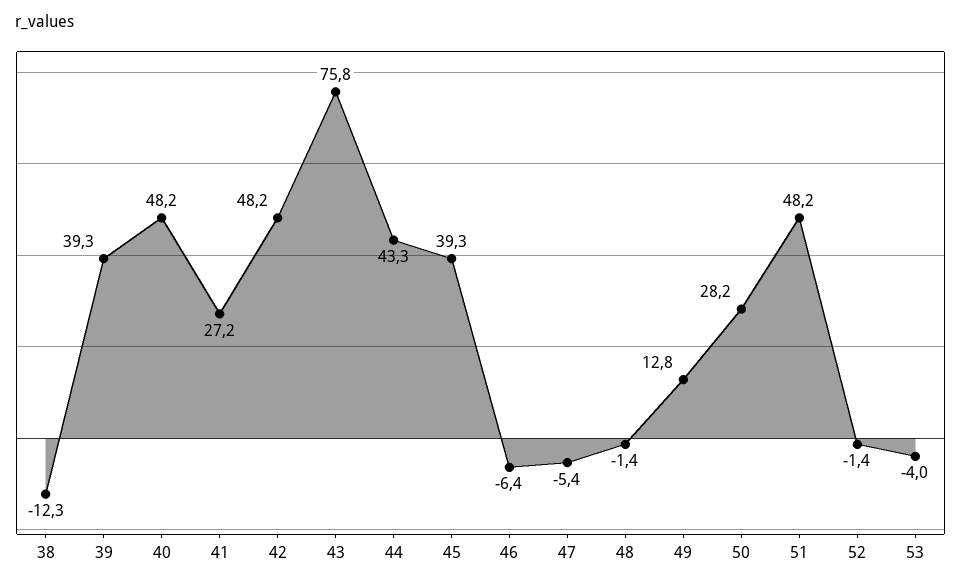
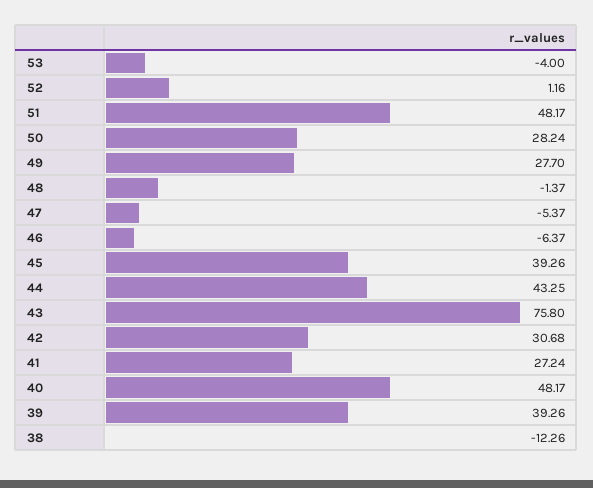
  {
    "38": -12.26,
    "39": 39.26,
    "40": 48.17,
    "41": 27.24,
-   "42": 48.2,
+   "42": 30.68,
    "43": 75.8,
    "44": 43.25,
    "45": 39.26,
    "46": -6.37,
    "47": -5.37,
    "48": -1.37,
-   "49": 12.8,
+   "49": 27.7,
    "50": 28.24,
    "51": 48.17,
-   "52": -1.4,
+   "52": 1.16,
    "53": -4
  }

